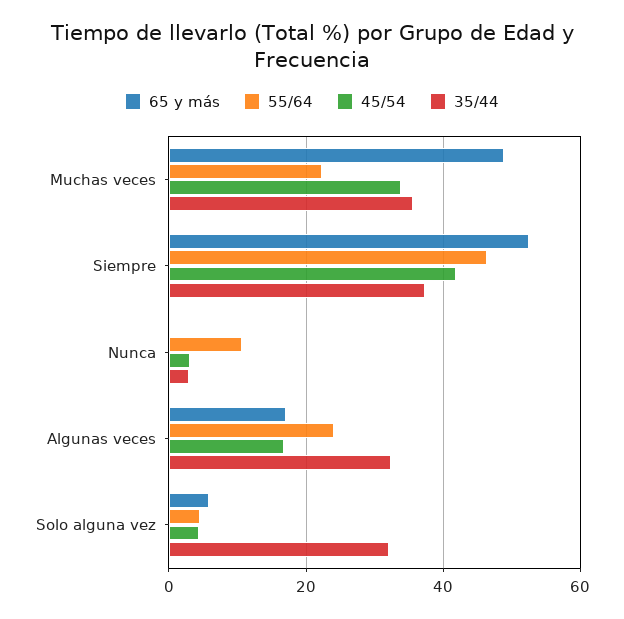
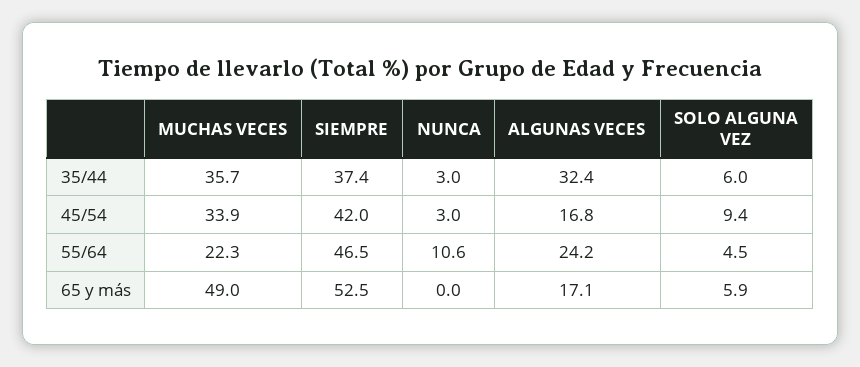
  {
    "65 y más": {
      "Muchas veces": 49,
      "Siempre": 52.5,
      "Nunca": 0,
      "Algunas veces": 17.1,
      "Solo alguna vez": 5.9
    },
    "55/64": {
      "Muchas veces": 22.3,
      "Siempre": 46.5,
      "Nunca": 10.6,
      "Algunas veces": 24.2,
      "Solo alguna vez": 4.5
    },
    "45/54": {
      "Muchas veces": 33.9,
      "Siempre": 42,
      "Nunca": 3,
      "Algunas veces": 16.8,
-     "Solo alguna vez": 4
+     "Solo alguna vez": 9.4
    },
    "35/44": {
      "Muchas veces": 35.7,
      "Siempre": 37.4,
      "Nunca": 3,
      "Algunas veces": 32.4,
-     "Solo alguna vez": 32
+     "Solo alguna vez": 6
    }
  }

